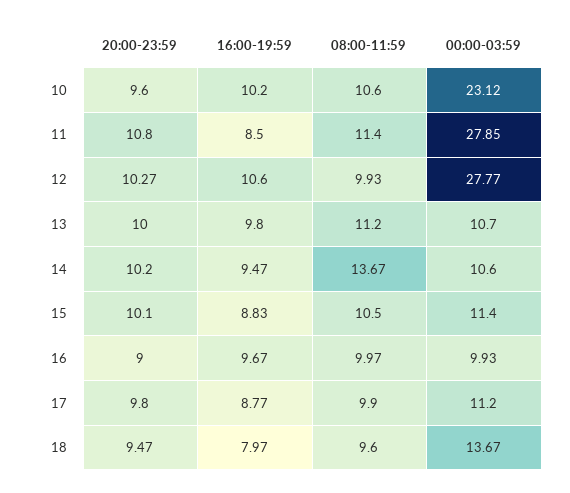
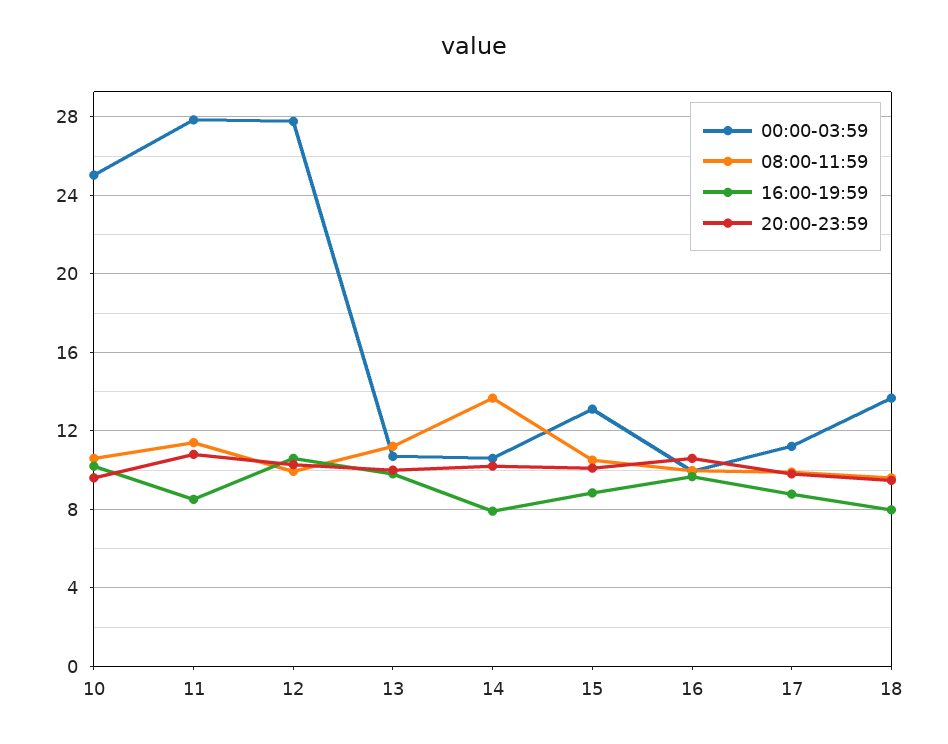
  {
    "20:00-23:59": {
      "10": 9.6,
      "11": 10.8,
      "12": 10.27,
      "13": 10,
      "14": 10.2,
      "15": 10.1,
-     "16": 9,
+     "16": 10.5,
      "17": 9.8,
      "18": 9.47
    },
    "16:00-19:59": {
      "10": 10.2,
      "11": 8.5,
      "12": 10.6,
      "13": 9.8,
-     "14": 9.47,
+     "14": 8,
      "15": 8.83,
      "16": 9.67,
      "17": 8.77,
      "18": 7.97
    },
    "08:00-11:59": {
      "10": 10.6,
      "11": 11.4,
      "12": 9.93,
      "13": 11.2,
      "14": 13.67,
      "15": 10.5,
      "16": 9.97,
      "17": 9.9,
      "18": 9.6
    },
    "00:00-03:59": {
-     "10": 23.12,
+     "10": 25,
      "11": 27.85,
      "12": 27.77,
      "13": 10.7,
      "14": 10.6,
-     "15": 11.4,
+     "15": 13,
      "16": 9.93,
      "17": 11.2,
      "18": 13.67
    }
  }

